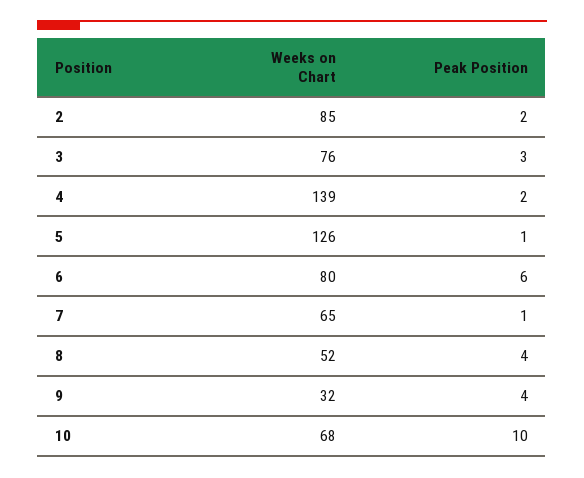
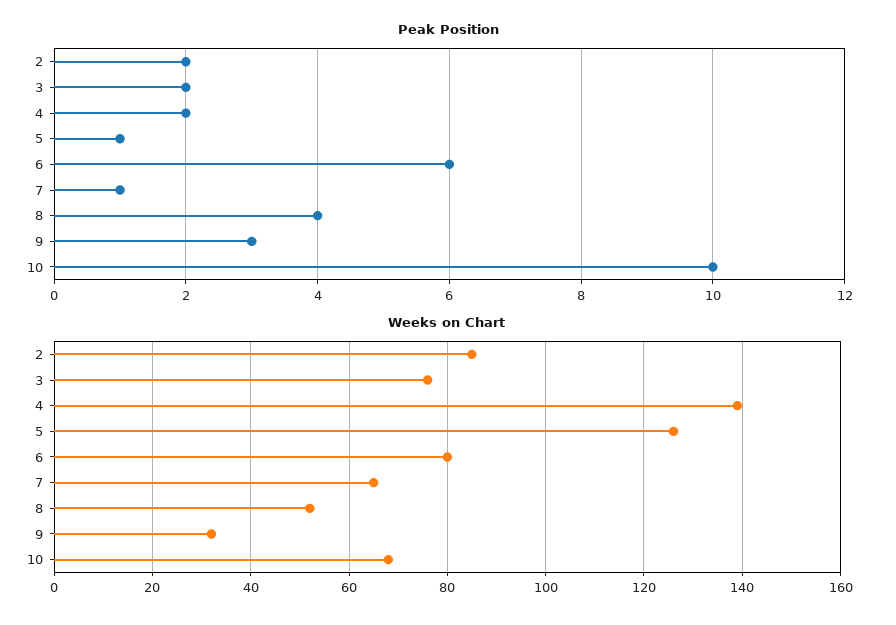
  {
    "Weeks on Chart": {
      "2": 85,
      "3": 76,
      "4": 139,
      "5": 126,
      "6": 80,
      "7": 65,
      "8": 52,
      "9": 32,
      "10": 68
    },
    "Peak Position": {
      "2": 2,
-     "3": 3,
+     "3": 2,
      "4": 2,
      "5": 1,
      "6": 6,
      "7": 1,
      "8": 4,
-     "9": 4,
+     "9": 3,
      "10": 10
    }
  }

